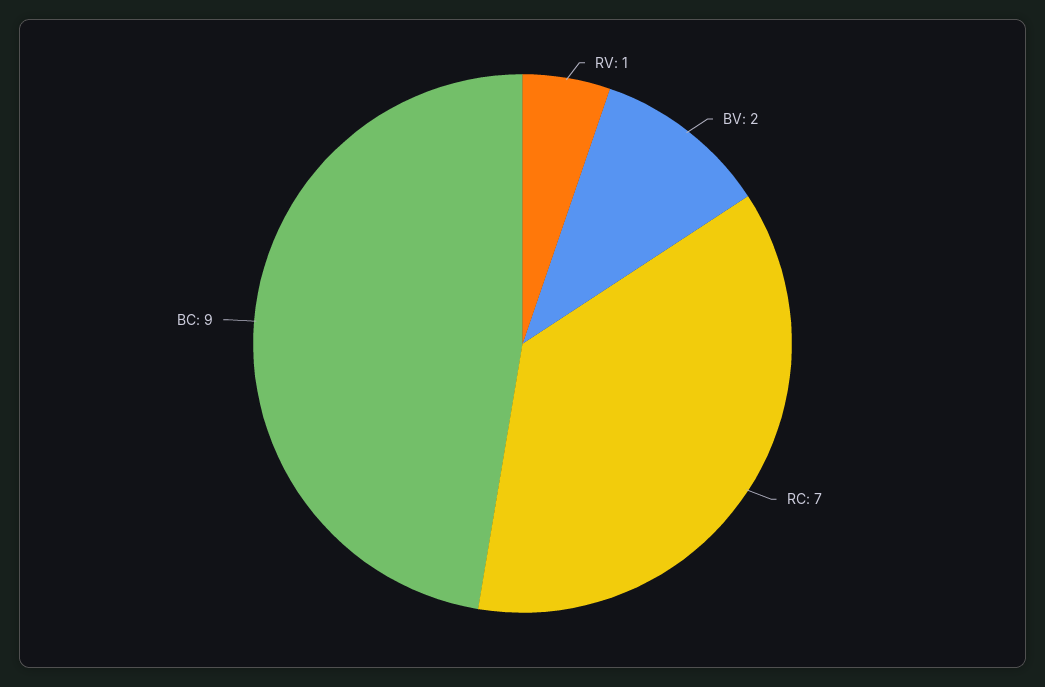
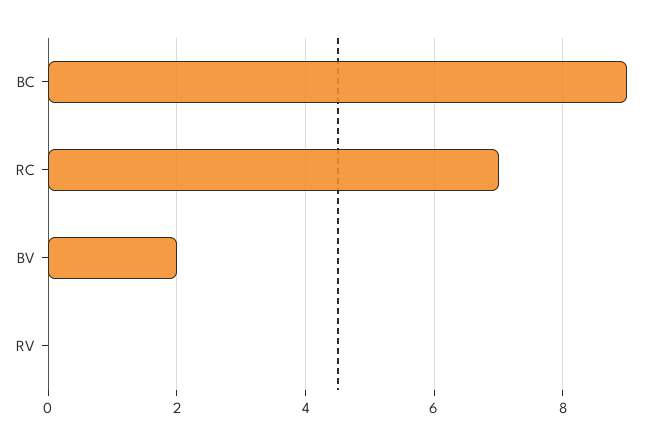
  {
-   "RV": 1,
+   "RV": 0,
    "BV": 2,
    "RC": 7,
    "BC": 9
  }

